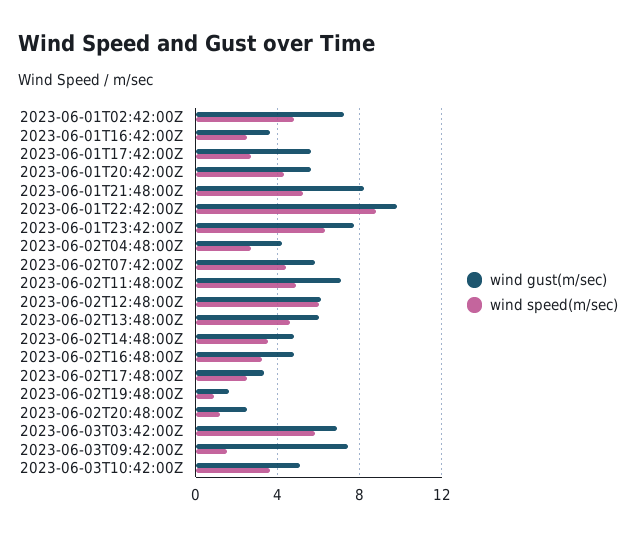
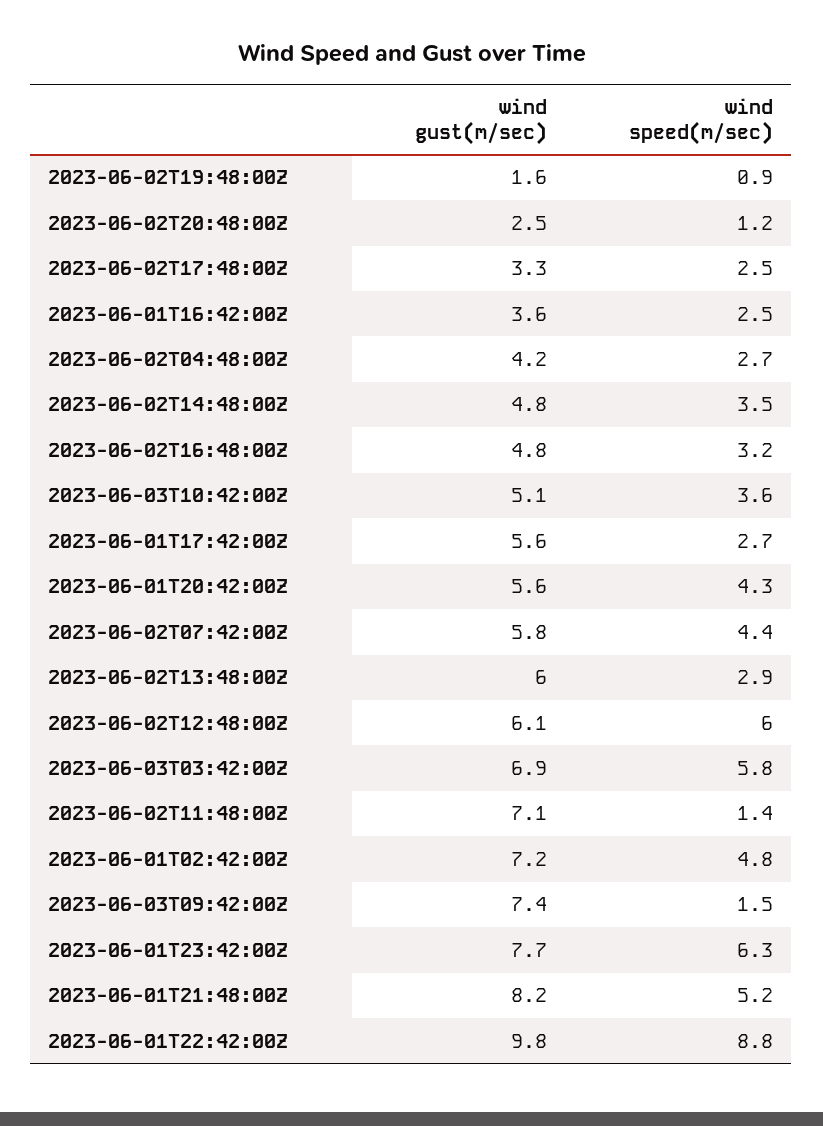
  {
    "wind gust(m/sec)": {
      "2023-06-01T02:42:00Z": 7.2,
      "2023-06-01T16:42:00Z": 3.6,
      "2023-06-01T17:42:00Z": 5.6,
      "2023-06-01T20:42:00Z": 5.6,
      "2023-06-01T21:48:00Z": 8.2,
      "2023-06-01T22:42:00Z": 9.8,
      "2023-06-01T23:42:00Z": 7.7,
      "2023-06-02T04:48:00Z": 4.2,
      "2023-06-02T07:42:00Z": 5.8,
      "2023-06-02T11:48:00Z": 7.1,
      "2023-06-02T12:48:00Z": 6.1,
      "2023-06-02T13:48:00Z": 6,
      "2023-06-02T14:48:00Z": 4.8,
      "2023-06-02T16:48:00Z": 4.8,
      "2023-06-02T17:48:00Z": 3.3,
      "2023-06-02T19:48:00Z": 1.6,
      "2023-06-02T20:48:00Z": 2.5,
      "2023-06-03T03:42:00Z": 6.9,
      "2023-06-03T09:42:00Z": 7.4,
      "2023-06-03T10:42:00Z": 5.1
    },
    "wind speed(m/sec)": {
      "2023-06-01T02:42:00Z": 4.8,
      "2023-06-01T16:42:00Z": 2.5,
      "2023-06-01T17:42:00Z": 2.7,
      "2023-06-01T20:42:00Z": 4.3,
      "2023-06-01T21:48:00Z": 5.2,
      "2023-06-01T22:42:00Z": 8.8,
      "2023-06-01T23:42:00Z": 6.3,
      "2023-06-02T04:48:00Z": 2.7,
      "2023-06-02T07:42:00Z": 4.4,
-     "2023-06-02T11:48:00Z": 5,
+     "2023-06-02T11:48:00Z": 1.4,
      "2023-06-02T12:48:00Z": 6,
-     "2023-06-02T13:48:00Z": 4.5,
+     "2023-06-02T13:48:00Z": 2.9,
      "2023-06-02T14:48:00Z": 3.5,
      "2023-06-02T16:48:00Z": 3.2,
      "2023-06-02T17:48:00Z": 2.5,
      "2023-06-02T19:48:00Z": 0.9,
      "2023-06-02T20:48:00Z": 1.2,
      "2023-06-03T03:42:00Z": 5.8,
      "2023-06-03T09:42:00Z": 1.5,
      "2023-06-03T10:42:00Z": 3.6
    }
  }

